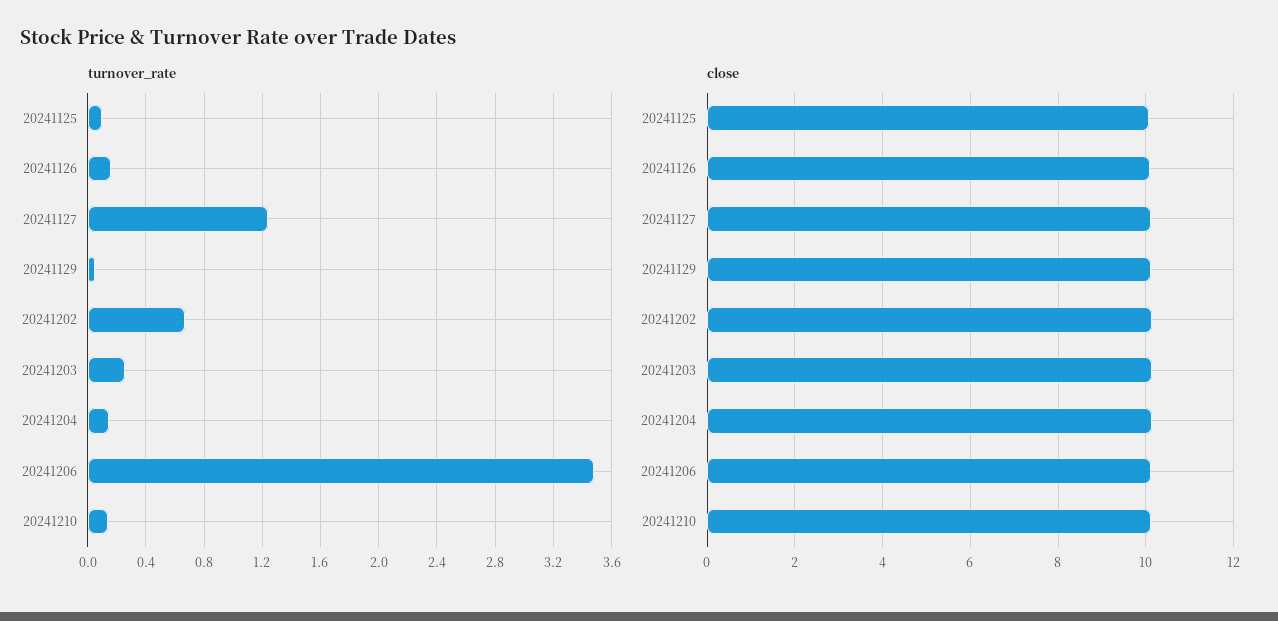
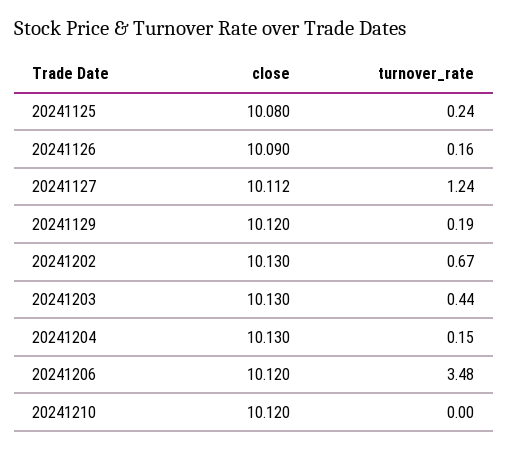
  {
    "turnover_rate": {
-     "20241125": 0.1,
+     "20241125": 0.24,
      "20241126": 0.16,
      "20241127": 1.24,
-     "20241129": 0.05,
+     "20241129": 0.19,
      "20241202": 0.67,
-     "20241203": 0.25,
+     "20241203": 0.44,
      "20241204": 0.15,
      "20241206": 3.48,
-     "20241210": 0.15
+     "20241210": 0
    },
    "close": {
      "20241125": 10.08,
      "20241126": 10.09,
      "20241127": 10.112,
      "20241129": 10.12,
      "20241202": 10.13,
      "20241203": 10.13,
      "20241204": 10.13,
      "20241206": 10.12,
      "20241210": 10.12
    }
  }

